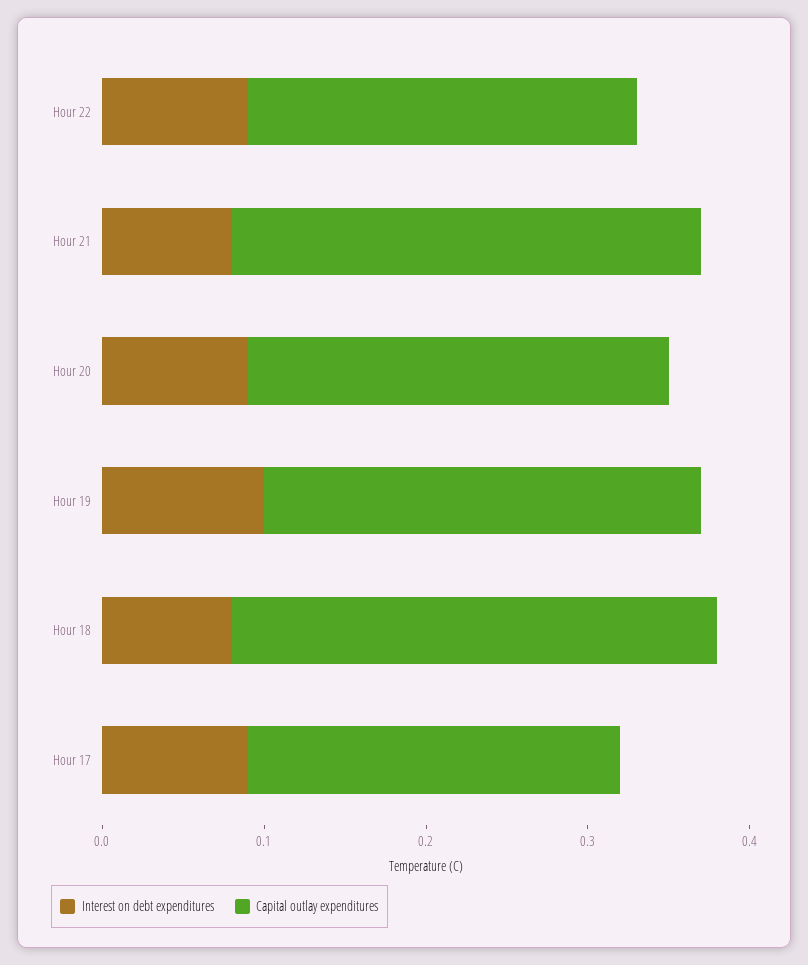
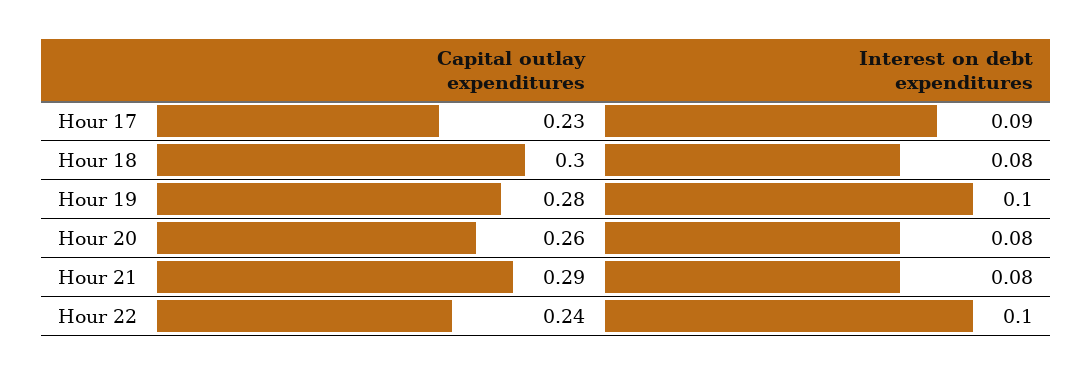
  {
    "Interest on debt expenditures": {
-     "Hour 22": 0.09,
+     "Hour 22": 0.1,
      "Hour 21": 0.08,
-     "Hour 20": 0.09,
+     "Hour 20": 0.08,
      "Hour 19": 0.1,
      "Hour 18": 0.08,
      "Hour 17": 0.09
    },
    "Capital outlay expenditures": {
      "Hour 22": 0.24,
      "Hour 21": 0.29,
      "Hour 20": 0.26,
-     "Hour 19": 0.27,
+     "Hour 19": 0.28,
      "Hour 18": 0.3,
      "Hour 17": 0.23
    }
  }

